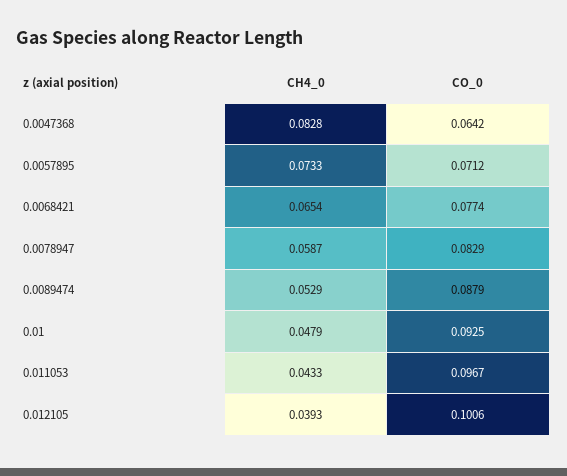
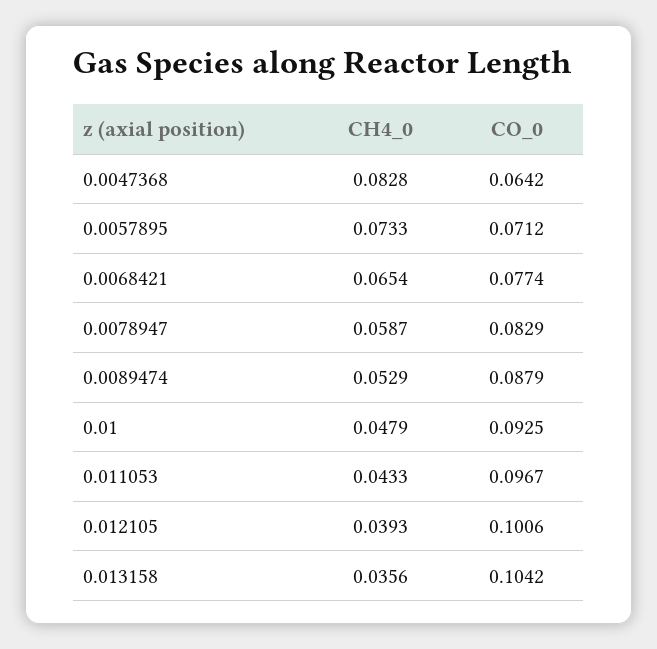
  {
    "CH4_0": {
      "0.0047368": 0.0828,
      "0.0057895": 0.0733,
      "0.0068421": 0.0654,
      "0.0078947": 0.0587,
      "0.0089474": 0.0529,
      "0.01": 0.0479,
      "0.011053": 0.0433,
-     "0.012105": 0.0393
+     "0.012105": 0.0393,
+     "0.013158": 0.0356
    },
    "CO_0": {
      "0.0047368": 0.0642,
      "0.0057895": 0.0712,
      "0.0068421": 0.0774,
      "0.0078947": 0.0829,
      "0.0089474": 0.0879,
      "0.01": 0.0925,
      "0.011053": 0.0967,
-     "0.012105": 0.1006
+     "0.012105": 0.1006,
+     "0.013158": 0.1042
    }
  }

